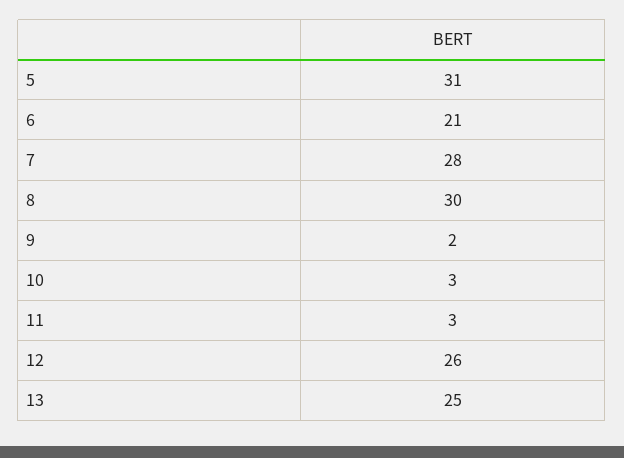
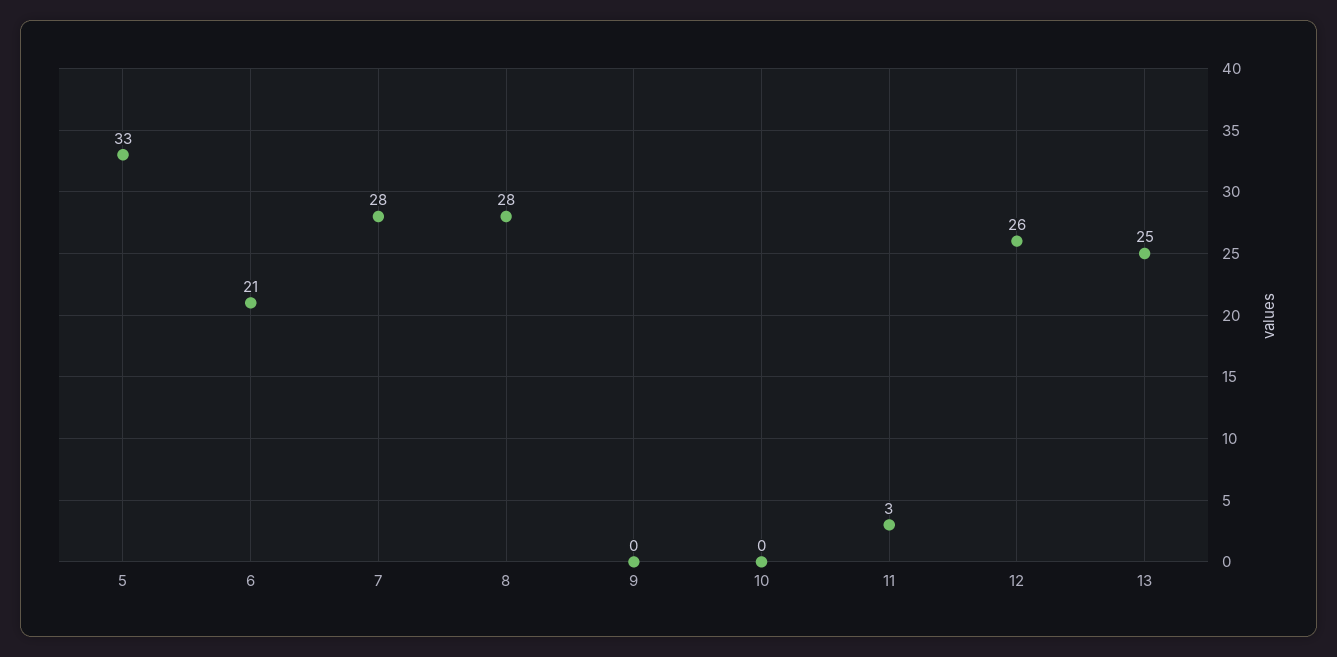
  {
-   "5": 31,
+   "5": 33,
    "6": 21,
    "7": 28,
-   "8": 30,
+   "8": 28,
-   "9": 2,
+   "9": 0,
-   "10": 3,
+   "10": 0,
    "11": 3,
    "12": 26,
    "13": 25
  }

